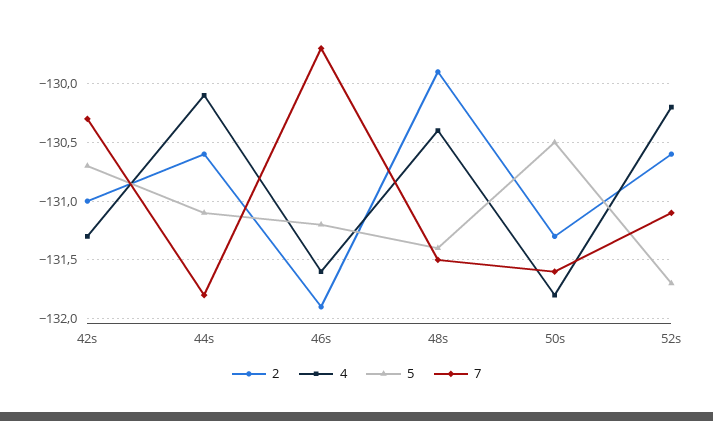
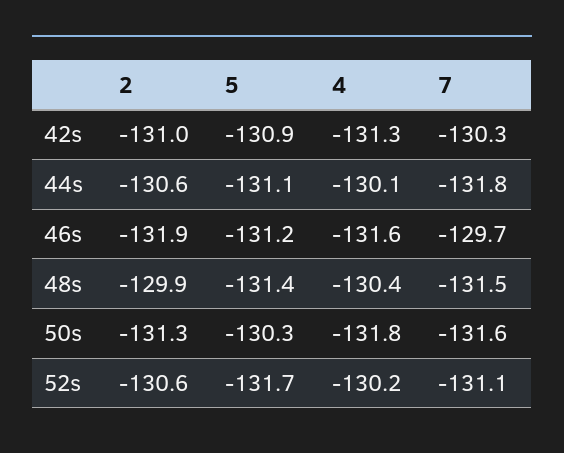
  {
    "2": {
      "42s": -131,
      "44s": -130.6,
      "46s": -131.9,
      "48s": -129.9,
      "50s": -131.3,
      "52s": -130.6
    },
    "4": {
      "42s": -131.3,
      "44s": -130.1,
      "46s": -131.6,
      "48s": -130.4,
      "50s": -131.8,
      "52s": -130.2
    },
    "5": {
-     "42s": -130.7,
+     "42s": -130.9,
      "44s": -131.1,
      "46s": -131.2,
      "48s": -131.4,
-     "50s": -130.5,
+     "50s": -130.3,
      "52s": -131.7
    },
    "7": {
      "42s": -130.3,
      "44s": -131.8,
      "46s": -129.7,
      "48s": -131.5,
      "50s": -131.6,
      "52s": -131.1
    }
  }

